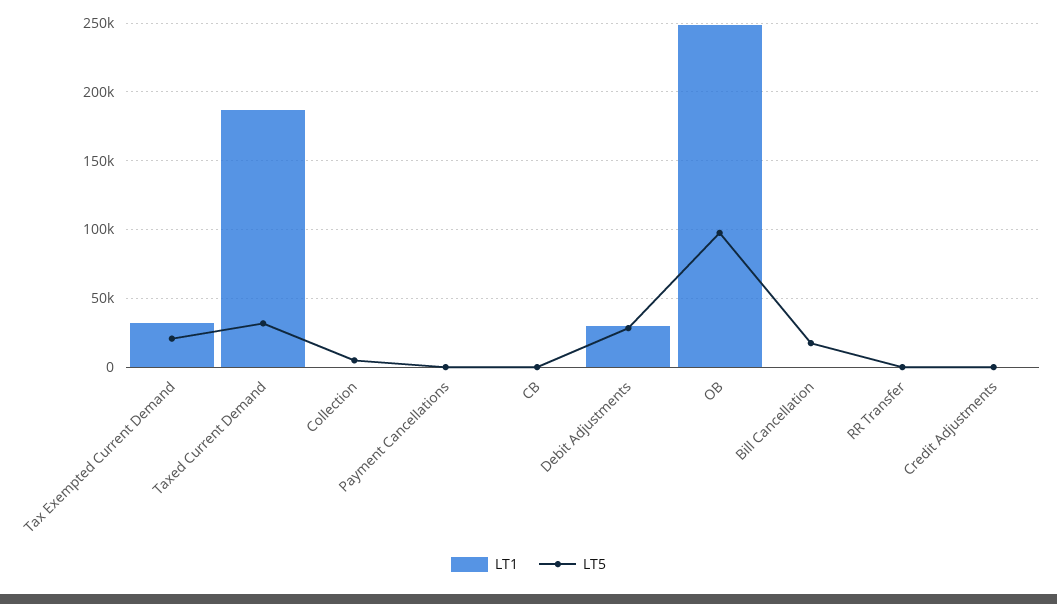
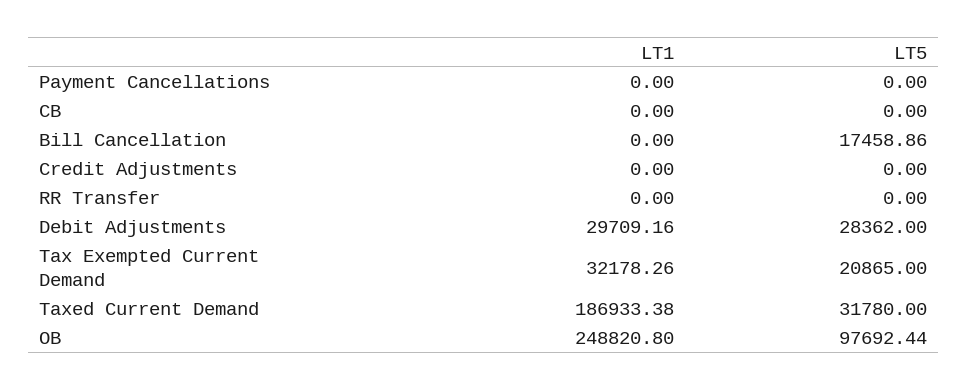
  {
    "LT1": {
      "Tax Exempted Current Demand": 32178.26,
      "Taxed Current Demand": 186933.38,
-     "Collection": 0,
      "Payment Cancellations": 0,
      "CB": 0,
      "Debit Adjustments": 29709.16,
      "OB": 248820.8,
      "Bill Cancellation": 0,
      "RR Transfer": 0,
      "Credit Adjustments": 0
    },
    "LT5": {
      "Tax Exempted Current Demand": 20865,
      "Taxed Current Demand": 31780,
-     "Collection": 5000,
      "Payment Cancellations": 0,
      "CB": 0,
      "Debit Adjustments": 28362,
      "OB": 97692.44,
      "Bill Cancellation": 17458.86,
      "RR Transfer": 0,
      "Credit Adjustments": 0
    }
  }

